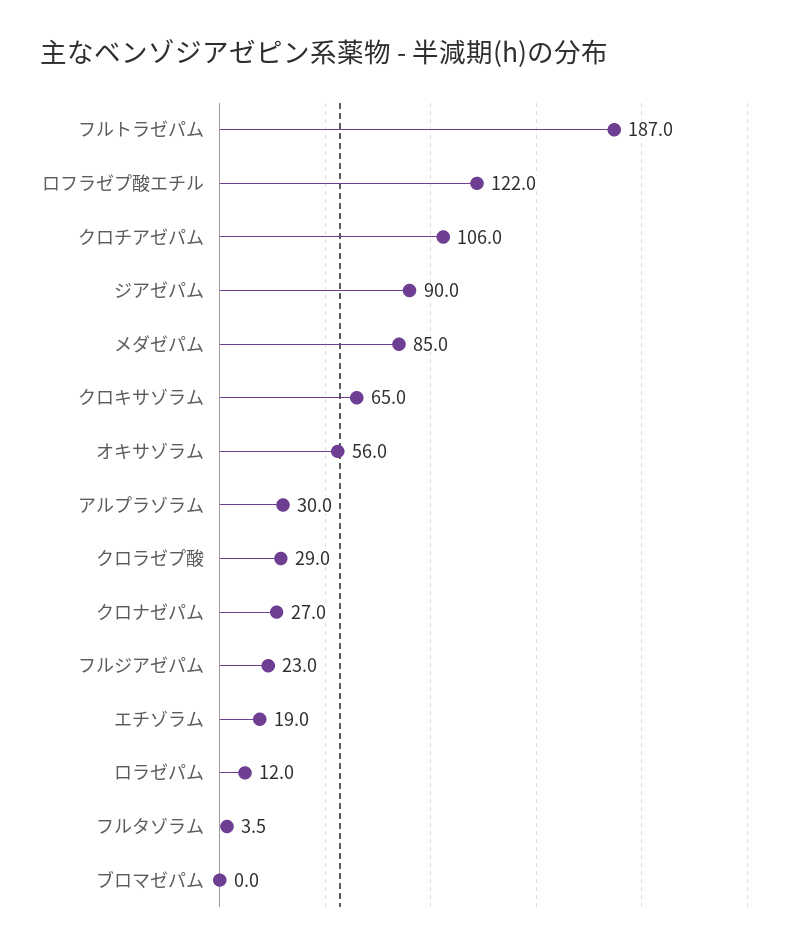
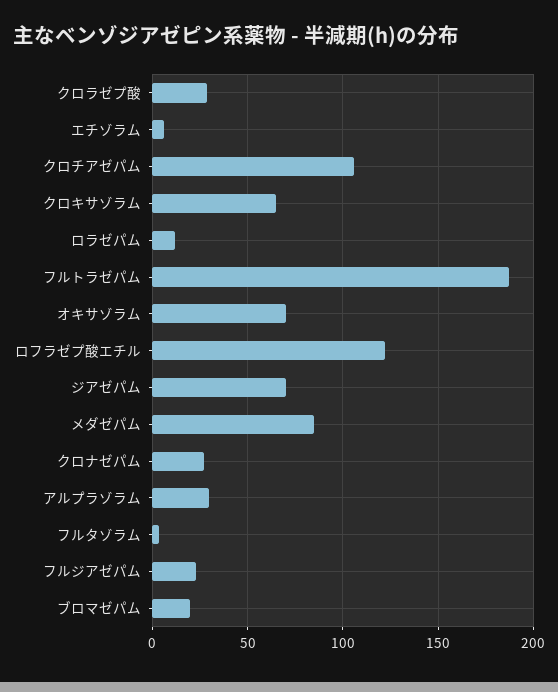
  {
    "フルトラゼパム": 187,
    "ロフラゼプ酸エチル": 122,
    "クロチアゼパム": 106,
-   "ジアゼパム": 90,
+   "ジアゼパム": 70,
    "メダゼパム": 85,
    "クロキサゾラム": 65,
-   "オキサゾラム": 56,
+   "オキサゾラム": 70,
    "アルプラゾラム": 30,
    "クロラゼプ酸": 29,
    "クロナゼパム": 27,
    "フルジアゼパム": 23,
-   "エチゾラム": 19,
+   "エチゾラム": 5,
    "ロラゼパム": 12,
    "フルタゾラム": 3.5,
-   "ブロマゼパム": 0
+   "ブロマゼパム": 20
  }

